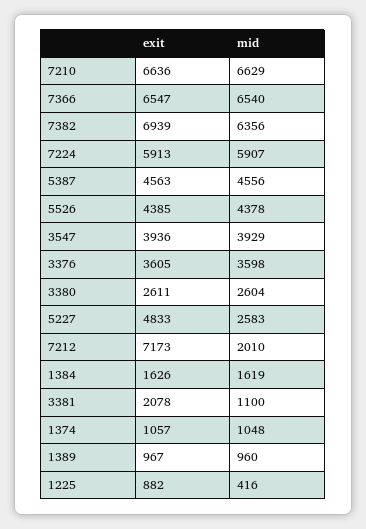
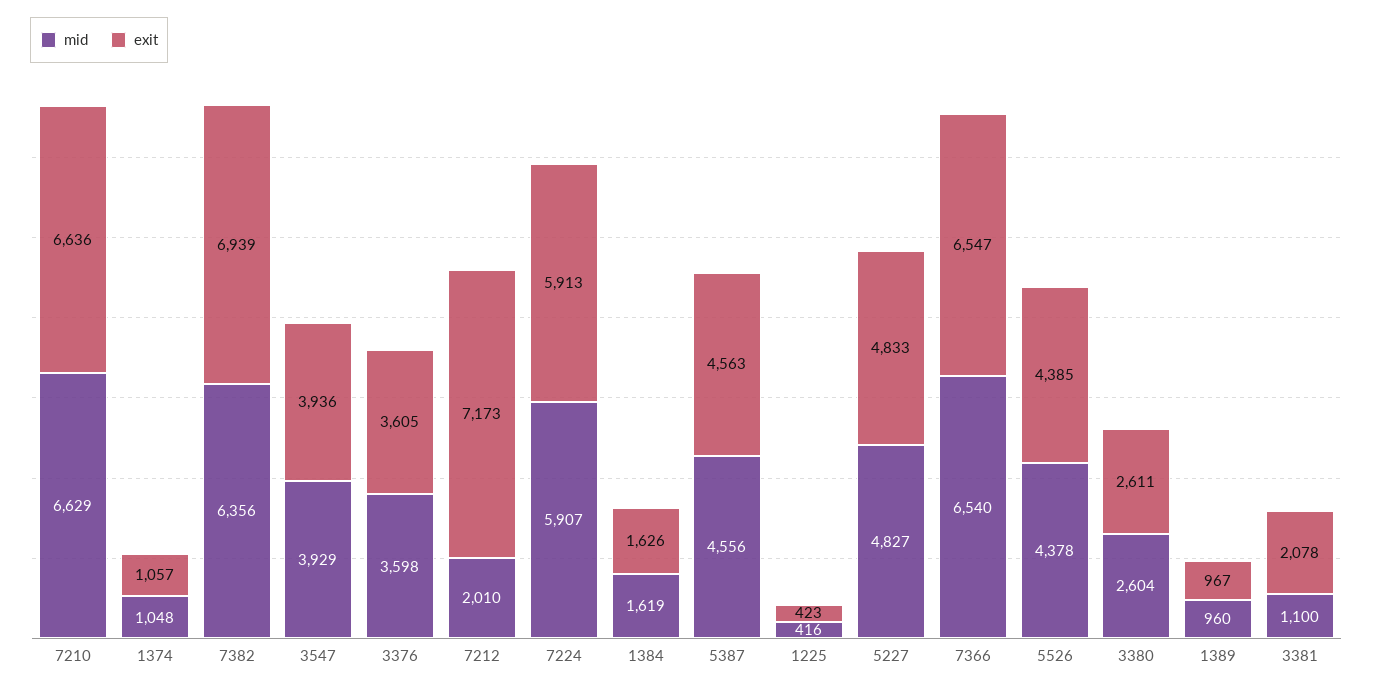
  {
    "exit": {
      "7210": 6636,
      "7366": 6547,
      "7382": 6939,
      "7224": 5913,
      "5387": 4563,
      "5526": 4385,
      "3547": 3936,
      "3376": 3605,
      "3380": 2611,
      "5227": 4833,
      "7212": 7173,
      "1384": 1626,
      "3381": 2078,
      "1374": 1057,
      "1389": 967,
-     "1225": 882
+     "1225": 423
    },
    "mid": {
      "7210": 6629,
      "7366": 6540,
      "7382": 6356,
      "7224": 5907,
      "5387": 4556,
      "5526": 4378,
      "3547": 3929,
      "3376": 3598,
      "3380": 2604,
-     "5227": 2583,
+     "5227": 4827,
      "7212": 2010,
      "1384": 1619,
      "3381": 1100,
      "1374": 1048,
      "1389": 960,
      "1225": 416
    }
  }

